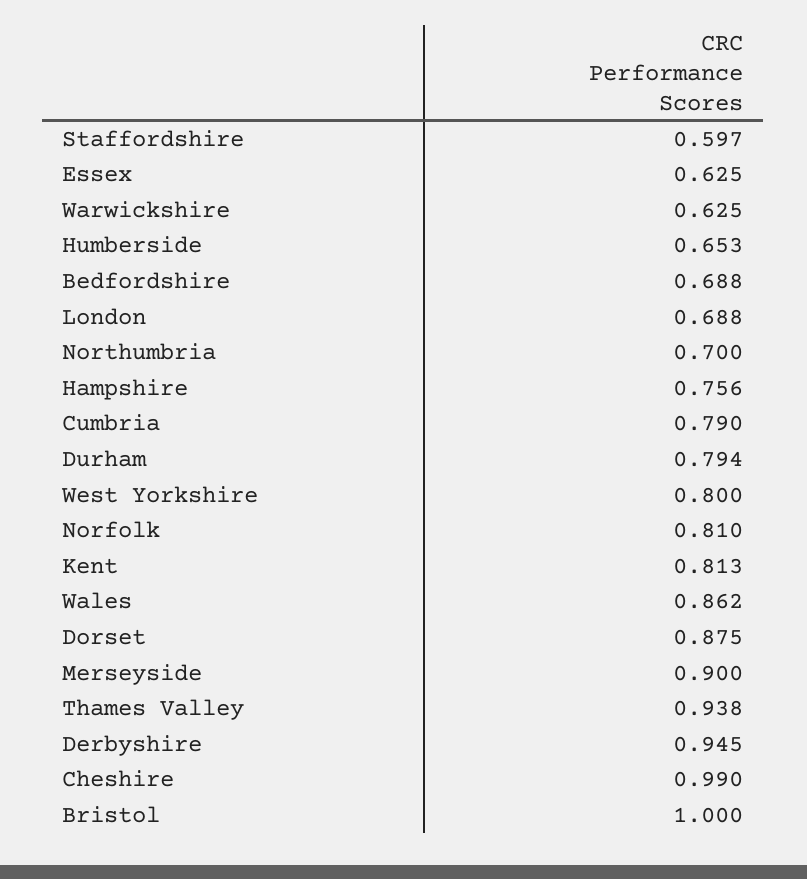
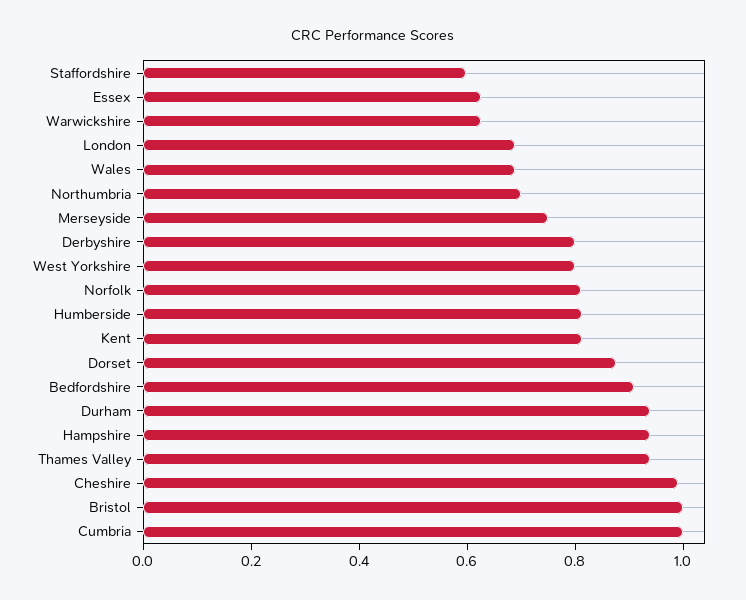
  {
    "Staffordshire": 0.597,
    "Essex": 0.625,
    "Warwickshire": 0.625,
-   "Humberside": 0.653,
+   "Humberside": 0.8,
-   "Bedfordshire": 0.688,
+   "Bedfordshire": 0.9,
    "London": 0.688,
    "Northumbria": 0.7,
-   "Hampshire": 0.756,
+   "Hampshire": 0.95,
-   "Cumbria": 0.79,
+   "Cumbria": 1,
-   "Durham": 0.794,
+   "Durham": 0.95,
    "West Yorkshire": 0.8,
    "Norfolk": 0.81,
    "Kent": 0.813,
-   "Wales": 0.862,
+   "Wales": 0.7,
    "Dorset": 0.875,
-   "Merseyside": 0.9,
+   "Merseyside": 0.75,
    "Thames Valley": 0.938,
-   "Derbyshire": 0.945,
+   "Derbyshire": 0.8,
    "Cheshire": 0.99,
    "Bristol": 1
  }

